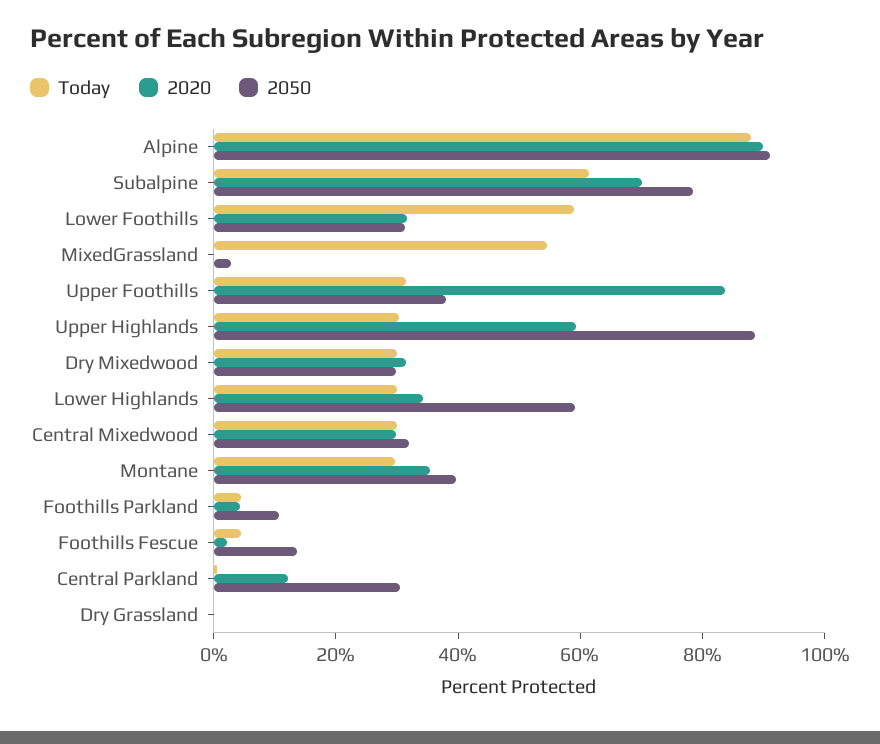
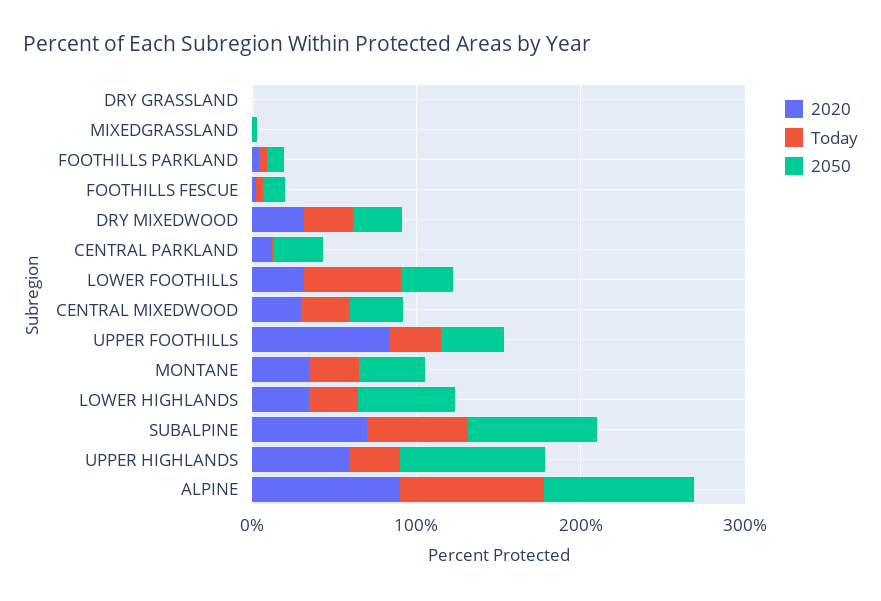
  {
    "Today": {
      "Alpine": 90,
      "Subalpine": 60,
      "Lower Foothills": 60,
-     "MixedGrassland": 55,
+     "MixedGrassland": 0,
      "Upper Foothills": 30,
      "Upper Highlands": 30,
      "Dry Mixedwood": 30,
      "Lower Highlands": 30,
      "Central Mixedwood": 30,
      "Montane": 30,
      "Foothills Parkland": 5,
      "Foothills Fescue": 5,
      "Central Parkland": 0,
      "Dry Grassland": 0
    },
    "2020": {
      "Alpine": 90,
      "Subalpine": 70,
      "Lower Foothills": 30,
      "MixedGrassland": 0,
      "Upper Foothills": 85,
      "Upper Highlands": 60,
      "Dry Mixedwood": 30,
      "Lower Highlands": 35,
      "Central Mixedwood": 30,
      "Montane": 35,
      "Foothills Parkland": 5,
      "Foothills Fescue": 0,
      "Central Parkland": 10,
      "Dry Grassland": 0
    },
    "2050": {
      "Alpine": 90,
      "Subalpine": 80,
      "Lower Foothills": 30,
      "MixedGrassland": 5,
      "Upper Foothills": 40,
      "Upper Highlands": 90,
      "Dry Mixedwood": 30,
      "Lower Highlands": 60,
      "Central Mixedwood": 30,
      "Montane": 40,
      "Foothills Parkland": 10,
      "Foothills Fescue": 15,
      "Central Parkland": 30,
      "Dry Grassland": 0
    }
  }

